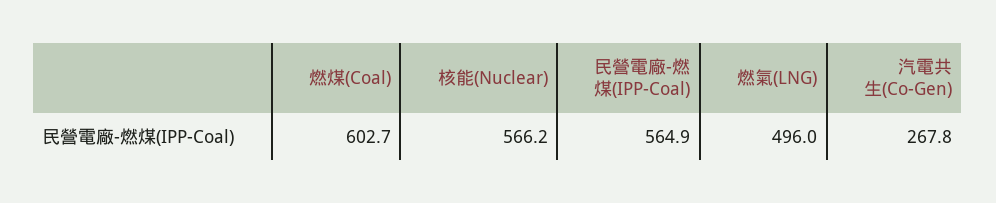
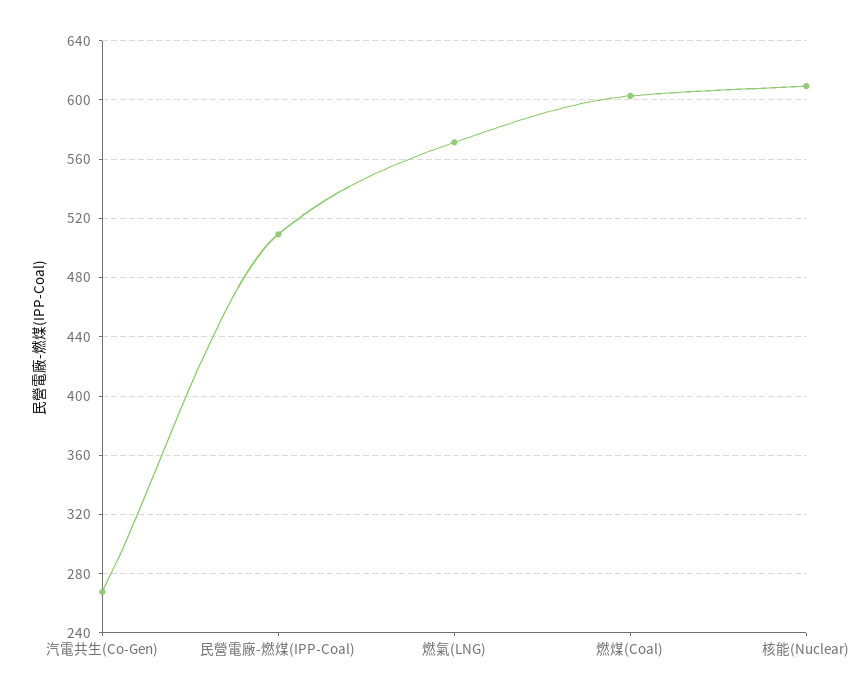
  {
    "燃煤(Coal)": 602.7,
-   "核能(Nuclear)": 566.2,
+   "核能(Nuclear)": 610,
-   "民營電廠-燃煤(IPP-Coal)": 564.9,
+   "民營電廠-燃煤(IPP-Coal)": 510,
-   "燃氣(LNG)": 496,
+   "燃氣(LNG)": 570,
    "汽電共生(Co-Gen)": 267.8
  }

